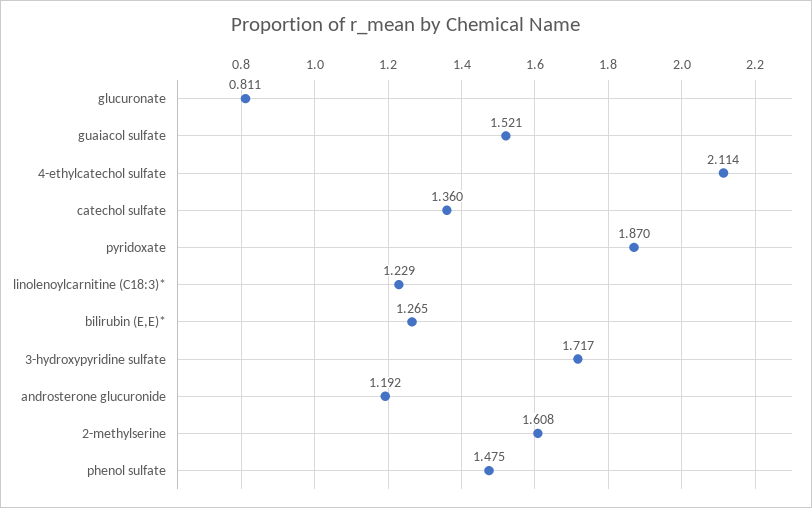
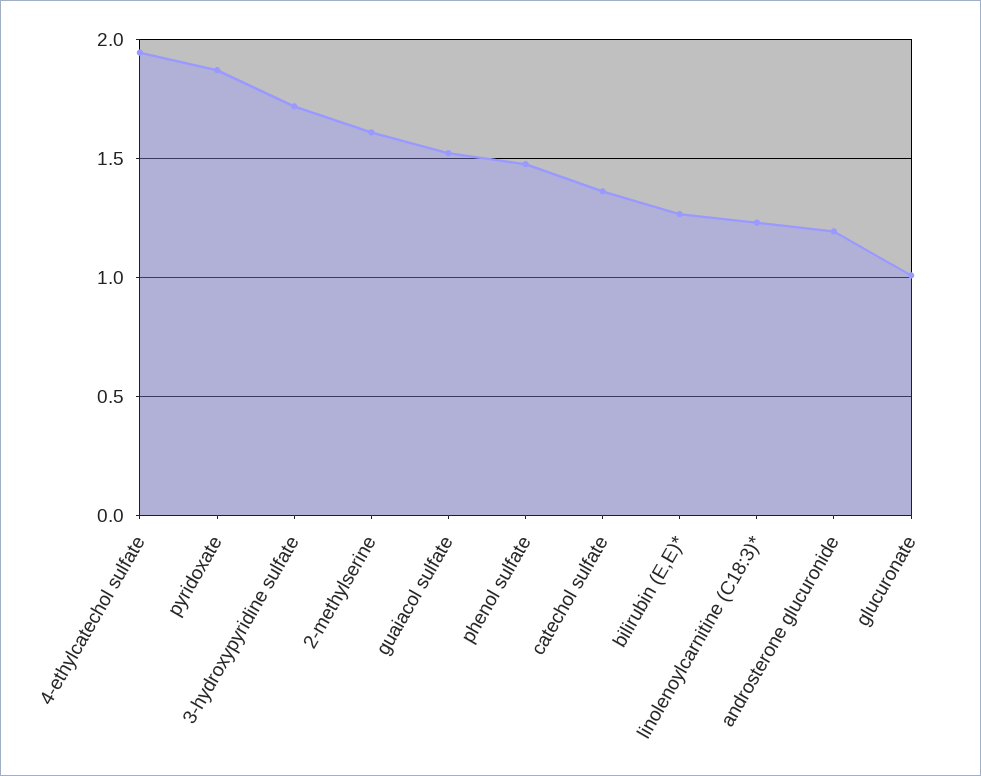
  {
-   "glucuronate": 0.811,
+   "glucuronate": 1,
    "guaiacol sulfate": 1.521,
-   "4-ethylcatechol sulfate": 2.114,
+   "4-ethylcatechol sulfate": 1.95,
    "catechol sulfate": 1.36,
    "pyridoxate": 1.87,
    "linolenoylcarnitine (C18:3)*": 1.229,
    "bilirubin (E,E)*": 1.265,
    "3-hydroxypyridine sulfate": 1.717,
    "androsterone glucuronide": 1.192,
    "2-methylserine": 1.608,
    "phenol sulfate": 1.475
  }

